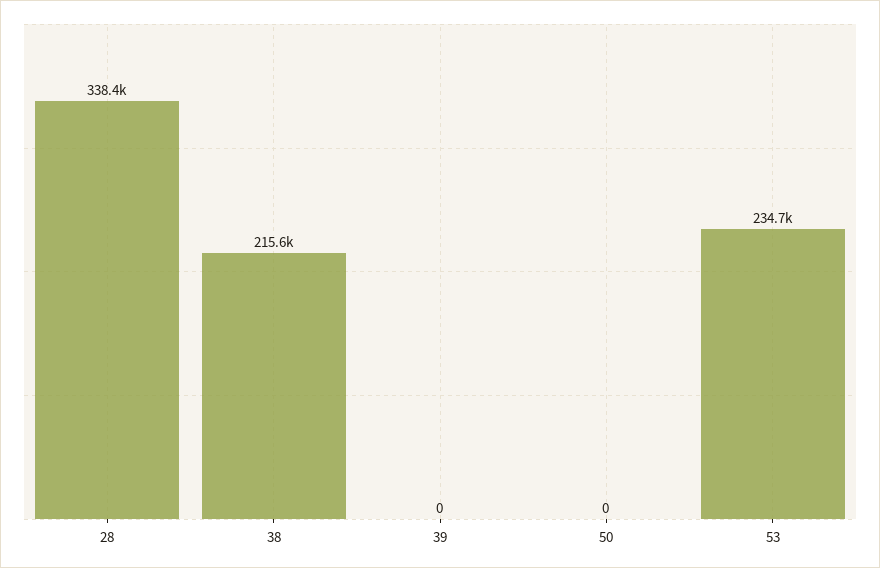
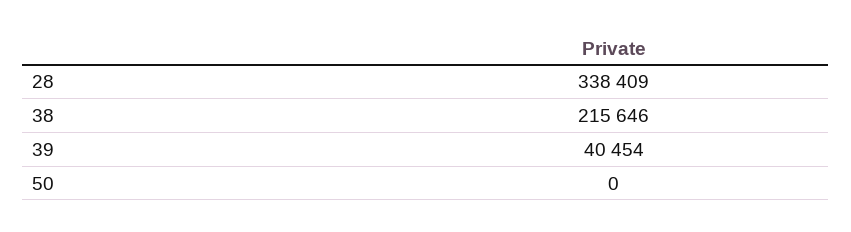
  {
    "28": 338409,
    "38": 215646,
-   "39": 0,
+   "39": 40454,
-   "50": 0,
+   "50": 0
-   "53": 234700
  }

